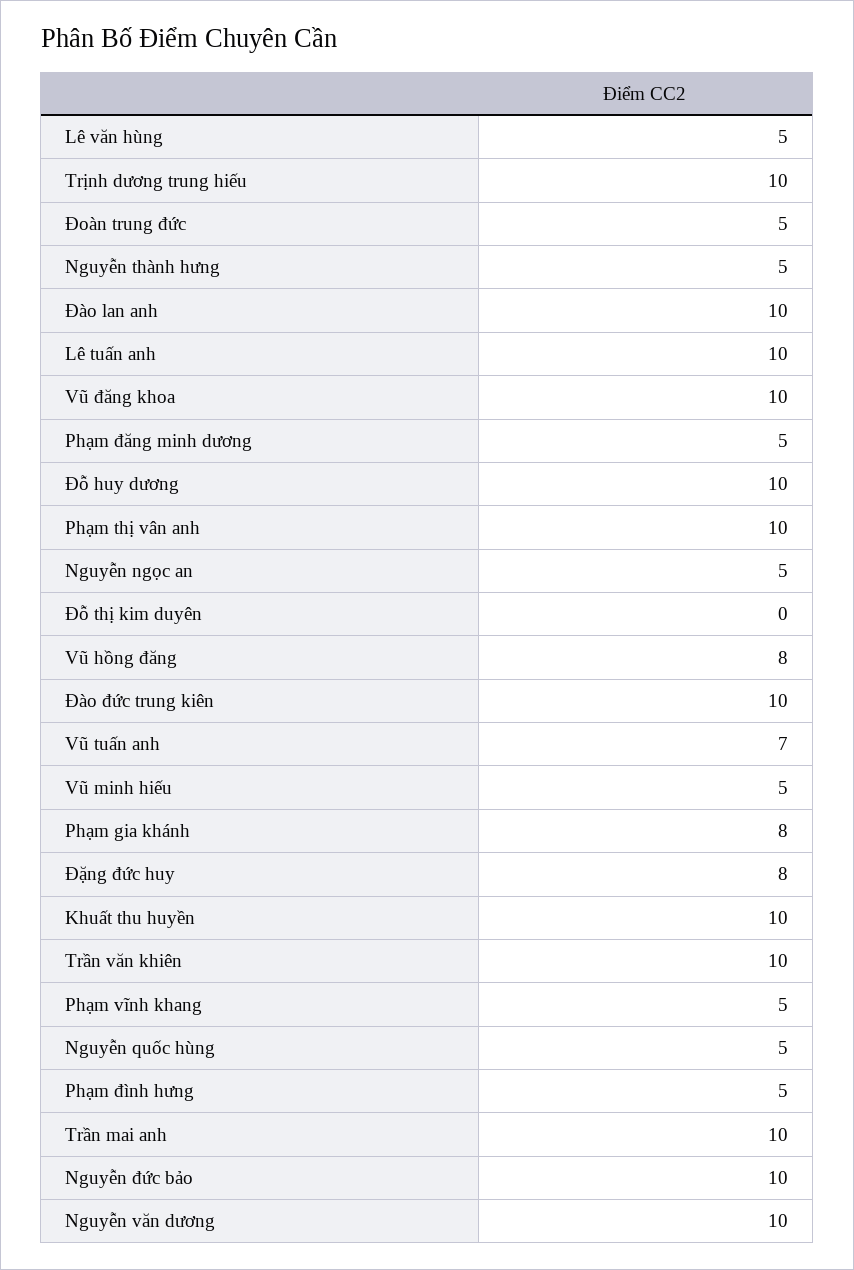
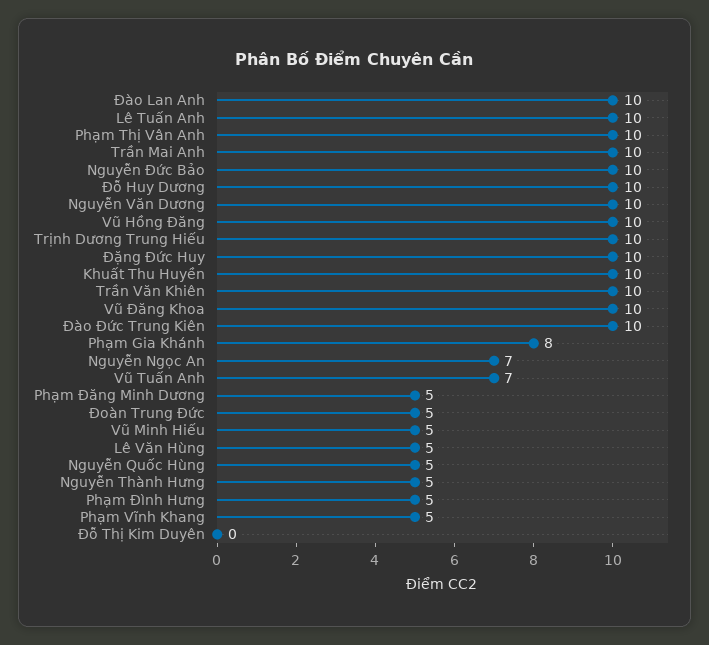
  {
    "Lê văn hùng": 5,
    "Trịnh dương trung hiếu": 10,
    "Đoàn trung đức": 5,
    "Nguyễn thành hưng": 5,
    "Đào lan anh": 10,
    "Lê tuấn anh": 10,
    "Vũ đăng khoa": 10,
    "Phạm đăng minh dương": 5,
    "Đỗ huy dương": 10,
    "Phạm thị vân anh": 10,
-   "Nguyễn ngọc an": 5,
+   "Nguyễn ngọc an": 7,
    "Đỗ thị kim duyên": 0,
-   "Vũ hồng đăng": 8,
+   "Vũ hồng đăng": 10,
    "Đào đức trung kiên": 10,
    "Vũ tuấn anh": 7,
    "Vũ minh hiếu": 5,
    "Phạm gia khánh": 8,
-   "Đặng đức huy": 8,
+   "Đặng đức huy": 10,
    "Khuất thu huyền": 10,
    "Trần văn khiên": 10,
    "Phạm vĩnh khang": 5,
    "Nguyễn quốc hùng": 5,
    "Phạm đình hưng": 5,
    "Trần mai anh": 10,
    "Nguyễn đức bảo": 10,
    "Nguyễn văn dương": 10
  }

